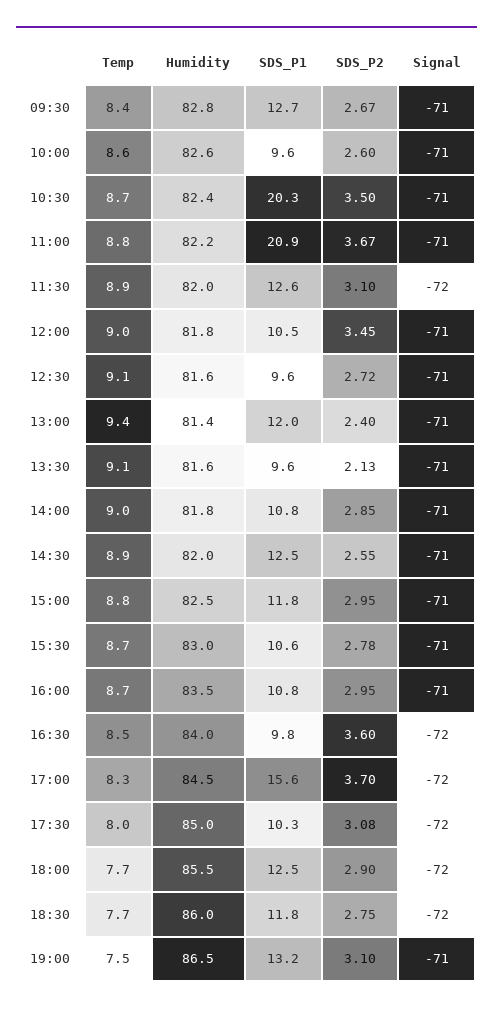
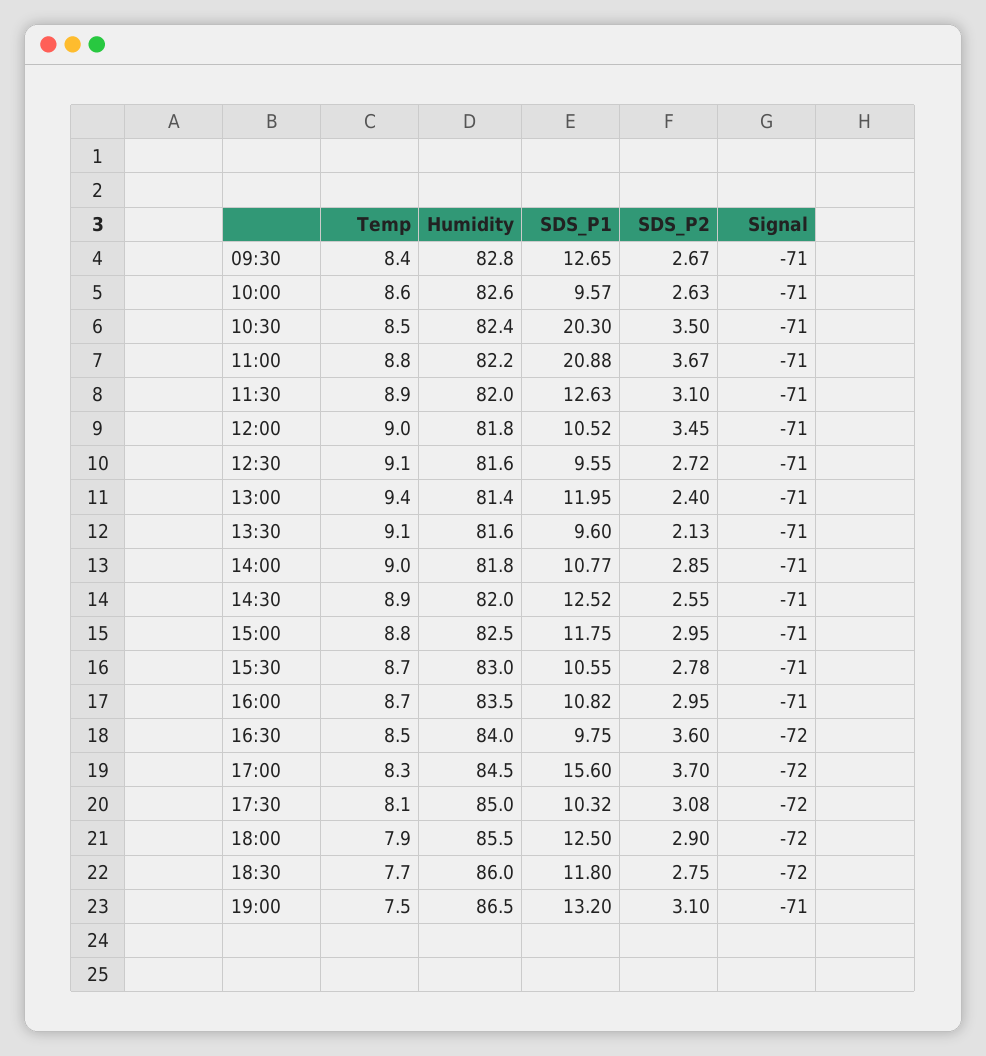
  {
    "Temp": {
      "09:30": 8.4,
      "10:00": 8.6,
-     "10:30": 8.7,
+     "10:30": 8.5,
      "11:00": 8.8,
      "11:30": 8.9,
      "12:00": 9,
      "12:30": 9.1,
      "13:00": 9.4,
      "13:30": 9.1,
      "14:00": 9,
      "14:30": 8.9,
      "15:00": 8.8,
      "15:30": 8.7,
      "16:00": 8.7,
      "16:30": 8.5,
      "17:00": 8.3,
-     "17:30": 8,
+     "17:30": 8.1,
-     "18:00": 7.7,
+     "18:00": 7.9,
      "18:30": 7.7,
      "19:00": 7.5
    },
    "Humidity": {
      "09:30": 82.8,
      "10:00": 82.6,
      "10:30": 82.4,
      "11:00": 82.2,
      "11:30": 82,
      "12:00": 81.8,
      "12:30": 81.6,
      "13:00": 81.4,
      "13:30": 81.6,
      "14:00": 81.8,
      "14:30": 82,
      "15:00": 82.5,
      "15:30": 83,
      "16:00": 83.5,
      "16:30": 84,
      "17:00": 84.5,
      "17:30": 85,
      "18:00": 85.5,
      "18:30": 86,
      "19:00": 86.5
    },
    "SDS_P1": {
      "09:30": 12.65,
      "10:00": 9.57,
      "10:30": 20.3,
      "11:00": 20.88,
      "11:30": 12.63,
      "12:00": 10.52,
      "12:30": 9.55,
      "13:00": 11.95,
      "13:30": 9.6,
      "14:00": 10.77,
      "14:30": 12.52,
      "15:00": 11.75,
      "15:30": 10.55,
      "16:00": 10.82,
      "16:30": 9.75,
      "17:00": 15.6,
      "17:30": 10.32,
      "18:00": 12.5,
      "18:30": 11.8,
      "19:00": 13.2
    },
    "SDS_P2": {
      "09:30": 2.67,
-     "10:00": 2.6,
+     "10:00": 2.63,
      "10:30": 3.5,
      "11:00": 3.67,
      "11:30": 3.1,
      "12:00": 3.45,
      "12:30": 2.72,
      "13:00": 2.4,
      "13:30": 2.13,
      "14:00": 2.85,
      "14:30": 2.55,
      "15:00": 2.95,
      "15:30": 2.78,
      "16:00": 2.95,
      "16:30": 3.6,
      "17:00": 3.7,
      "17:30": 3.08,
      "18:00": 2.9,
      "18:30": 2.75,
      "19:00": 3.1
    },
    "Signal": {
      "09:30": -71,
      "10:00": -71,
      "10:30": -71,
      "11:00": -71,
-     "11:30": -72,
+     "11:30": -71,
      "12:00": -71,
      "12:30": -71,
      "13:00": -71,
      "13:30": -71,
      "14:00": -71,
      "14:30": -71,
      "15:00": -71,
      "15:30": -71,
      "16:00": -71,
      "16:30": -72,
      "17:00": -72,
      "17:30": -72,
      "18:00": -72,
      "18:30": -72,
      "19:00": -71
    }
  }

